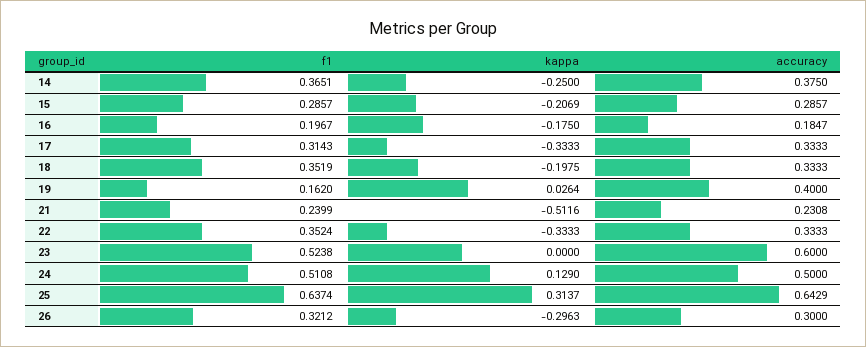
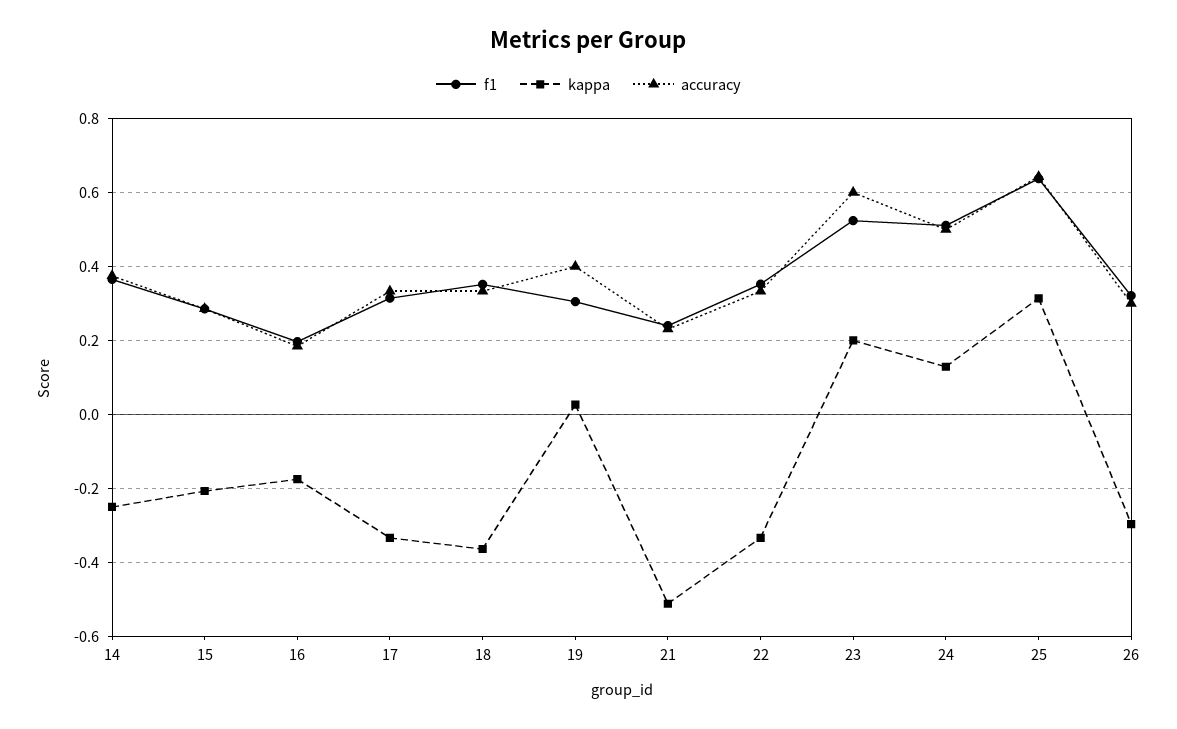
  {
    "f1": {
      "14": 0.3651,
      "15": 0.2857,
      "16": 0.1967,
      "17": 0.3143,
      "18": 0.3519,
-     "19": 0.162,
+     "19": 0.3,
      "21": 0.2399,
      "22": 0.3524,
      "23": 0.5238,
      "24": 0.5108,
      "25": 0.6374,
      "26": 0.3212
    },
    "kappa": {
      "14": -0.25,
      "15": -0.2069,
      "16": -0.175,
      "17": -0.3333,
-     "18": -0.1975,
+     "18": -0.36,
      "19": 0.0264,
      "21": -0.5116,
      "22": -0.3333,
-     "23": 0,
+     "23": 0.2,
      "24": 0.129,
      "25": 0.3137,
      "26": -0.2963
    },
    "accuracy": {
      "14": 0.375,
      "15": 0.2857,
      "16": 0.1847,
      "17": 0.3333,
      "18": 0.3333,
      "19": 0.4,
      "21": 0.2308,
      "22": 0.3333,
      "23": 0.6,
      "24": 0.5,
      "25": 0.6429,
      "26": 0.3
    }
  }

